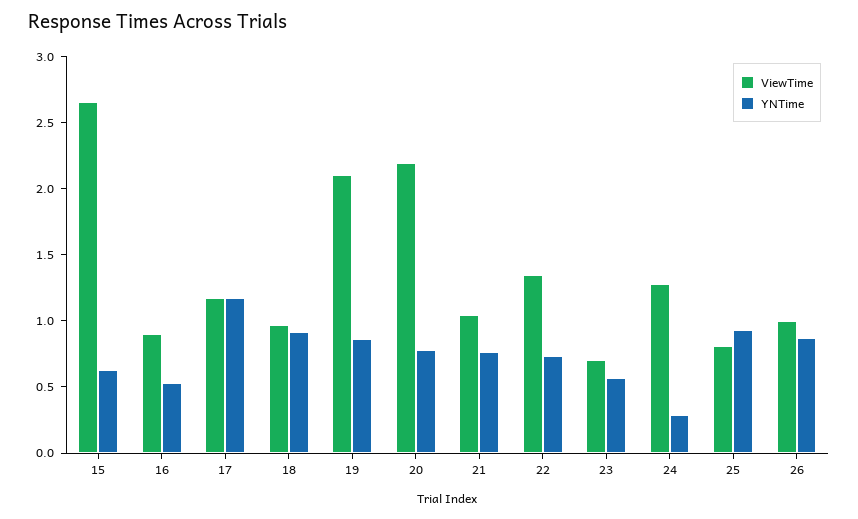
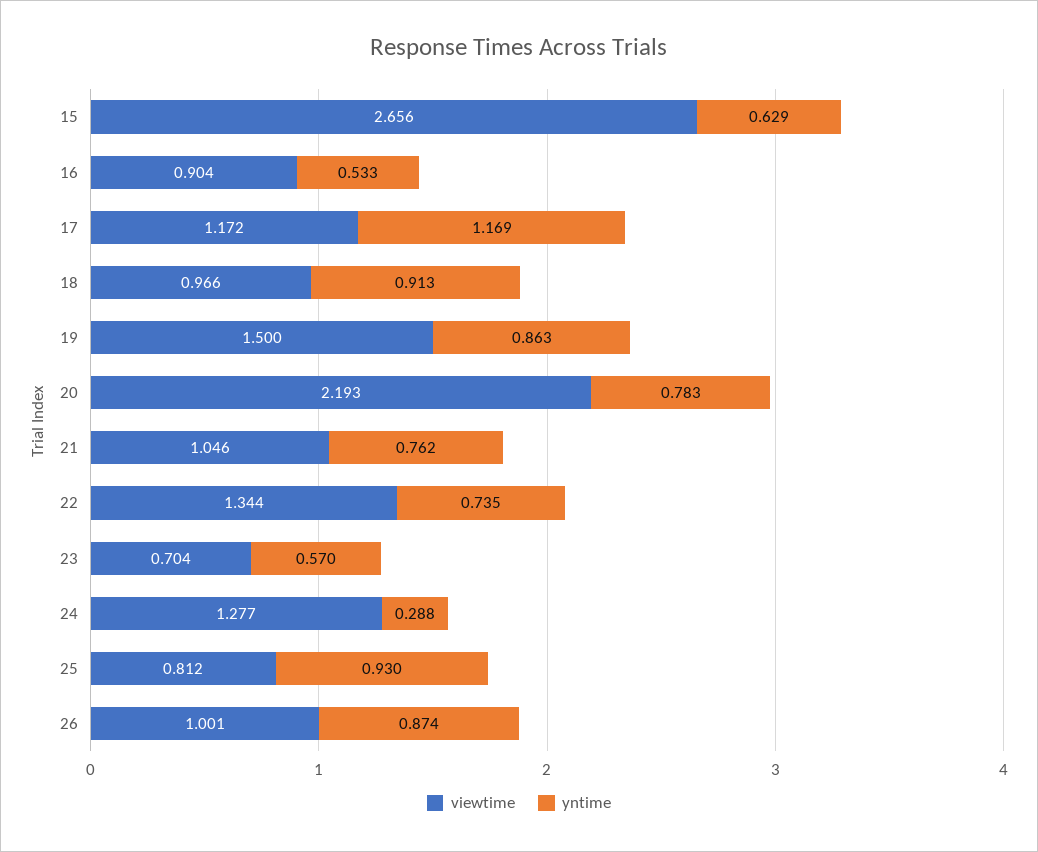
  {
    "ViewTime": {
      "15": 2.656,
      "16": 0.904,
      "17": 1.172,
      "18": 0.966,
-     "19": 2.1,
+     "19": 1.5,
      "20": 2.193,
      "21": 1.046,
      "22": 1.344,
      "23": 0.704,
      "24": 1.277,
      "25": 0.812,
      "26": 1.001
    },
    "YNTime": {
      "15": 0.629,
      "16": 0.533,
      "17": 1.169,
      "18": 0.913,
      "19": 0.863,
      "20": 0.783,
      "21": 0.762,
      "22": 0.735,
      "23": 0.57,
      "24": 0.288,
      "25": 0.93,
      "26": 0.874
    }
  }

